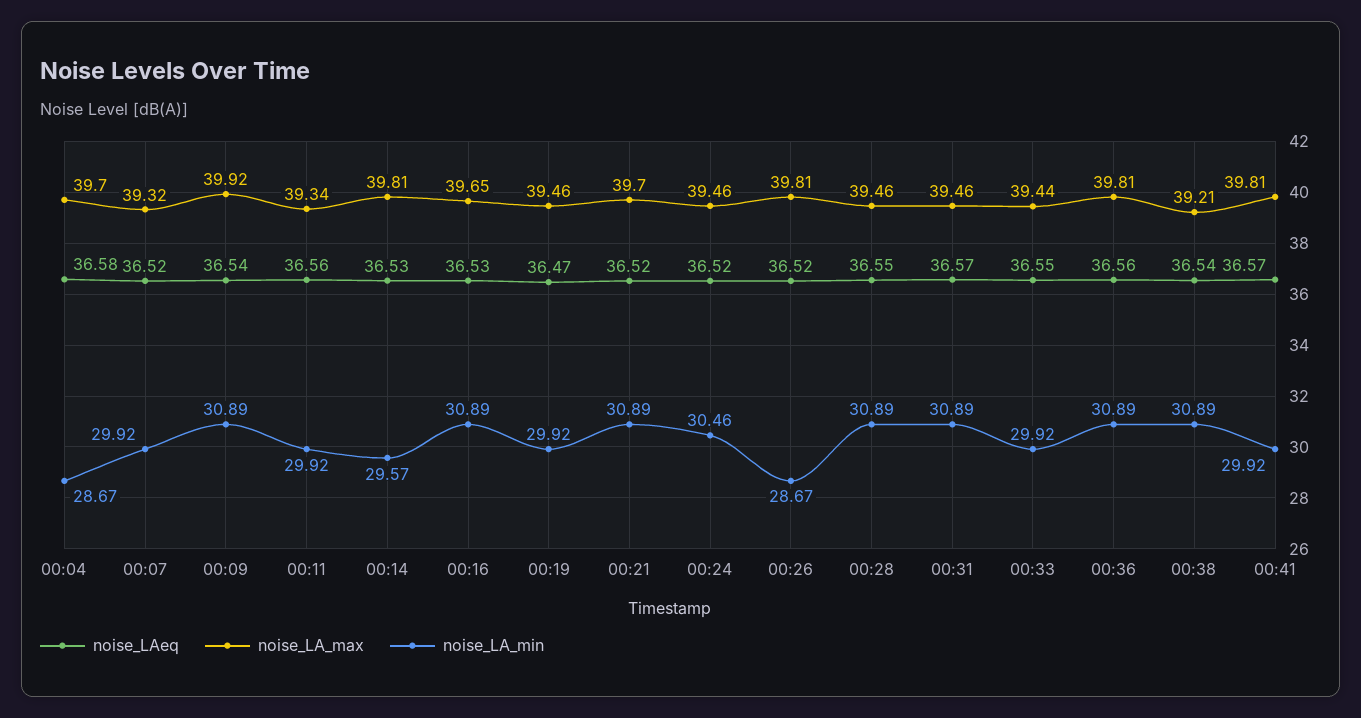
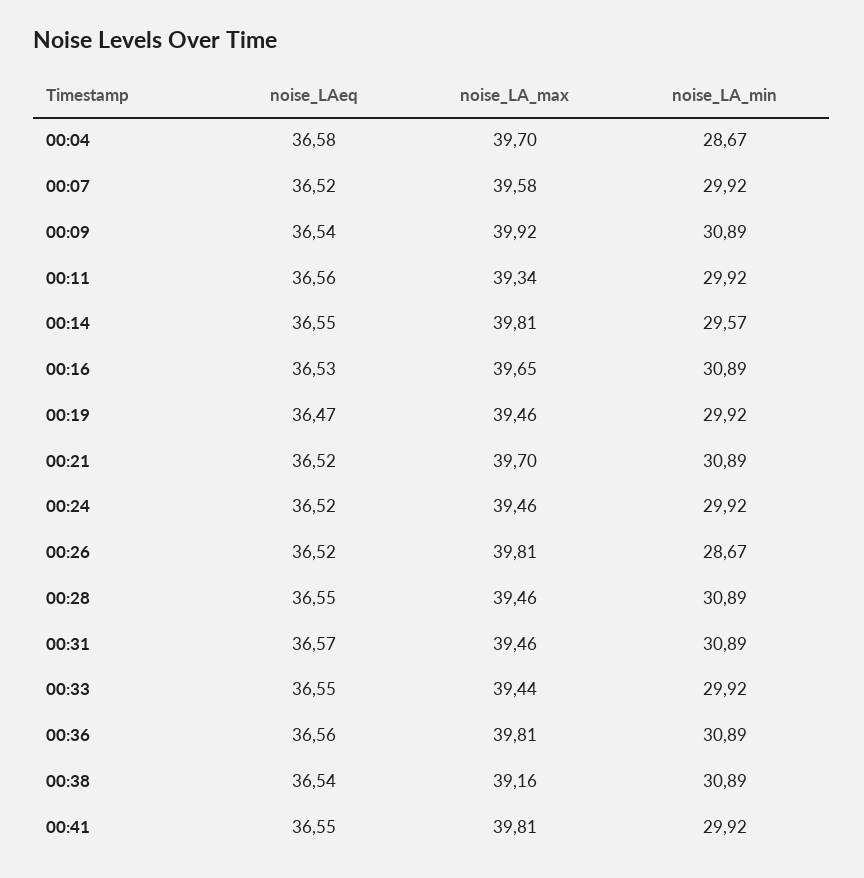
  {
    "noise_LAeq": {
      "00:04": 36.58,
      "00:07": 36.52,
      "00:09": 36.54,
      "00:11": 36.56,
-     "00:14": 36.53,
+     "00:14": 36.55,
      "00:16": 36.53,
      "00:19": 36.47,
      "00:21": 36.52,
      "00:24": 36.52,
      "00:26": 36.52,
      "00:28": 36.55,
      "00:31": 36.57,
      "00:33": 36.55,
      "00:36": 36.56,
      "00:38": 36.54,
-     "00:41": 36.57
+     "00:41": 36.55
    },
    "noise_LA_max": {
      "00:04": 39.7,
-     "00:07": 39.32,
+     "00:07": 39.58,
      "00:09": 39.92,
      "00:11": 39.34,
      "00:14": 39.81,
      "00:16": 39.65,
      "00:19": 39.46,
      "00:21": 39.7,
      "00:24": 39.46,
      "00:26": 39.81,
      "00:28": 39.46,
      "00:31": 39.46,
      "00:33": 39.44,
      "00:36": 39.81,
-     "00:38": 39.21,
+     "00:38": 39.16,
      "00:41": 39.81
    },
    "noise_LA_min": {
      "00:04": 28.67,
      "00:07": 29.92,
      "00:09": 30.89,
      "00:11": 29.92,
      "00:14": 29.57,
      "00:16": 30.89,
      "00:19": 29.92,
      "00:21": 30.89,
-     "00:24": 30.46,
+     "00:24": 29.92,
      "00:26": 28.67,
      "00:28": 30.89,
      "00:31": 30.89,
      "00:33": 29.92,
      "00:36": 30.89,
      "00:38": 30.89,
      "00:41": 29.92
    }
  }

